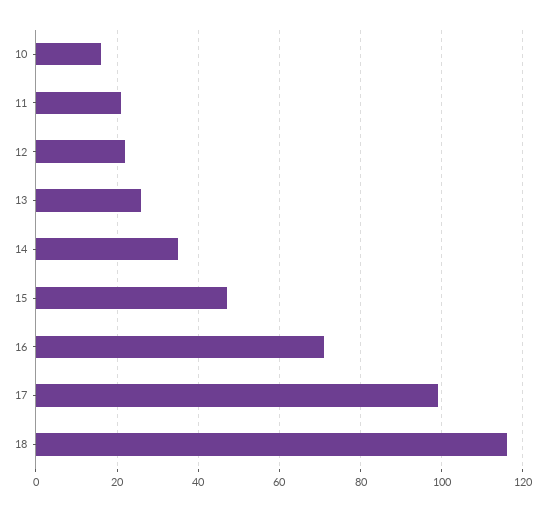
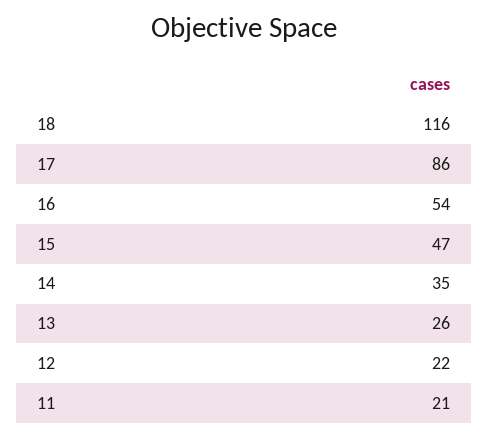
  {
-   "10": 15,
    "11": 21,
    "12": 22,
    "13": 26,
    "14": 35,
    "15": 47,
-   "16": 70,
+   "16": 54,
-   "17": 100,
+   "17": 86,
    "18": 116
  }

